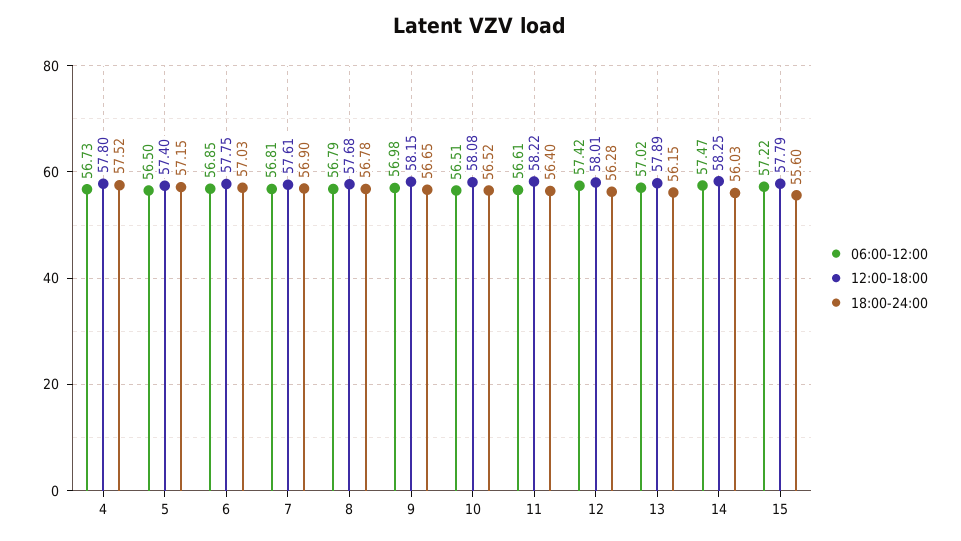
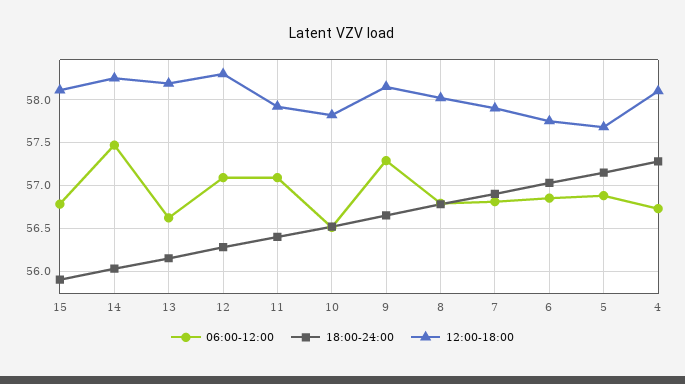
  {
    "06:00-12:00": {
      "4": 56.73,
-     "5": 56.5,
+     "5": 56.9,
      "6": 56.85,
      "7": 56.81,
      "8": 56.79,
-     "9": 56.98,
+     "9": 57.3,
      "10": 56.51,
-     "11": 56.61,
+     "11": 57.1,
-     "12": 57.42,
+     "12": 57.1,
-     "13": 57.02,
+     "13": 56.6,
      "14": 57.47,
-     "15": 57.22
+     "15": 56.8
    },
    "12:00-18:00": {
-     "4": 57.8,
+     "4": 58.1,
-     "5": 57.4,
+     "5": 57.7,
      "6": 57.75,
-     "7": 57.61,
+     "7": 57.9,
-     "8": 57.68,
+     "8": 58,
      "9": 58.15,
-     "10": 58.08,
+     "10": 57.8,
-     "11": 58.22,
+     "11": 57.9,
-     "12": 58.01,
+     "12": 58.3,
-     "13": 57.89,
+     "13": 58.2,
      "14": 58.25,
-     "15": 57.79
+     "15": 58.1
    },
    "18:00-24:00": {
-     "4": 57.52,
+     "4": 57.3,
      "5": 57.15,
      "6": 57.03,
      "7": 56.9,
      "8": 56.78,
      "9": 56.65,
      "10": 56.52,
      "11": 56.4,
      "12": 56.28,
      "13": 56.15,
      "14": 56.03,
-     "15": 55.6
+     "15": 55.9
    }
  }

